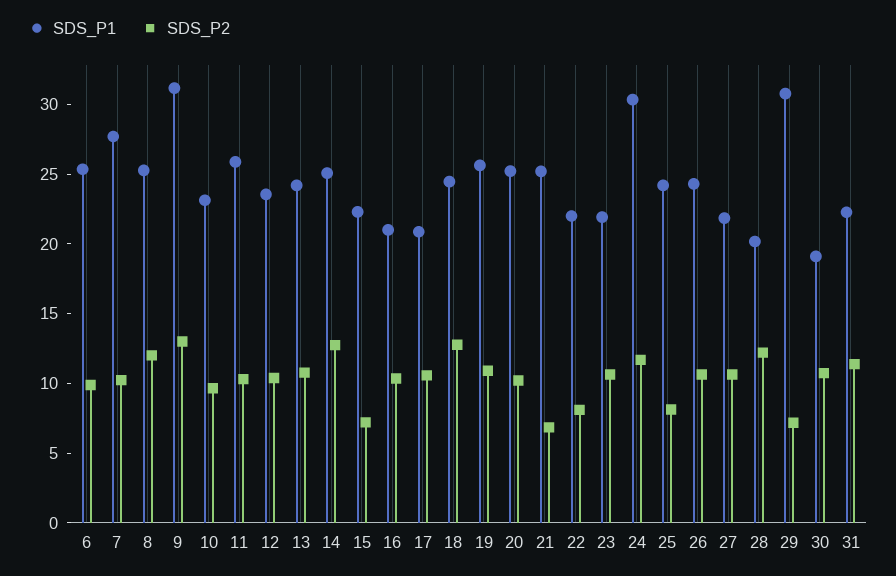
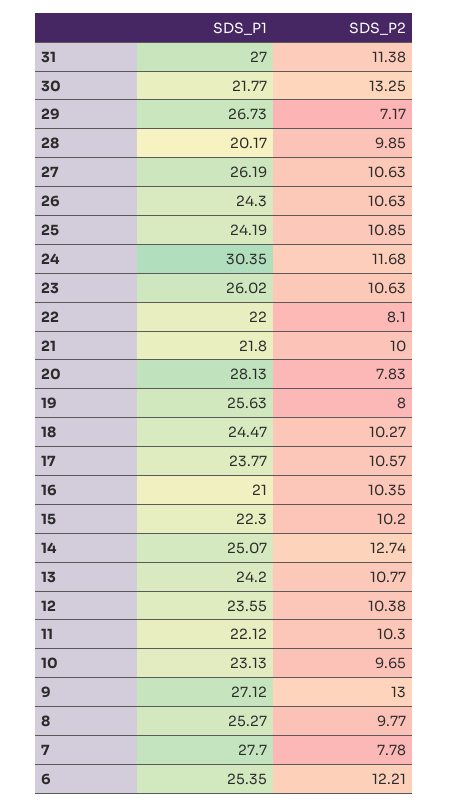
  {
    "SDS_P1": {
      "6": 25.35,
      "7": 27.7,
      "8": 25.27,
-     "9": 31,
+     "9": 27.12,
      "10": 23.13,
-     "11": 26,
+     "11": 22.12,
      "12": 23.55,
      "13": 24.2,
      "14": 25.07,
      "15": 22.3,
      "16": 21,
-     "17": 21,
+     "17": 23.77,
      "18": 24.47,
      "19": 25.63,
-     "20": 25,
+     "20": 28.13,
-     "21": 25,
+     "21": 21.8,
      "22": 22,
-     "23": 22,
+     "23": 26.02,
      "24": 30.35,
      "25": 24.19,
      "26": 24.3,
-     "27": 22,
+     "27": 26.19,
      "28": 20.17,
-     "29": 31,
+     "29": 26.73,
-     "30": 19,
+     "30": 21.77,
-     "31": 22
+     "31": 27
    },
    "SDS_P2": {
-     "6": 10,
+     "6": 12.21,
-     "7": 10,
+     "7": 7.78,
-     "8": 12,
+     "8": 9.77,
      "9": 13,
      "10": 9.65,
      "11": 10.3,
      "12": 10.38,
      "13": 10.77,
      "14": 12.74,
-     "15": 7,
+     "15": 10.2,
      "16": 10.35,
      "17": 10.57,
-     "18": 13,
+     "18": 10.27,
-     "19": 11,
+     "19": 8,
-     "20": 10,
+     "20": 7.83,
-     "21": 7,
+     "21": 10,
      "22": 8.1,
      "23": 10.63,
      "24": 11.68,
-     "25": 8,
+     "25": 10.85,
      "26": 10.63,
      "27": 10.63,
-     "28": 12,
+     "28": 9.85,
      "29": 7.17,
-     "30": 11,
+     "30": 13.25,
      "31": 11.38
    }
  }

